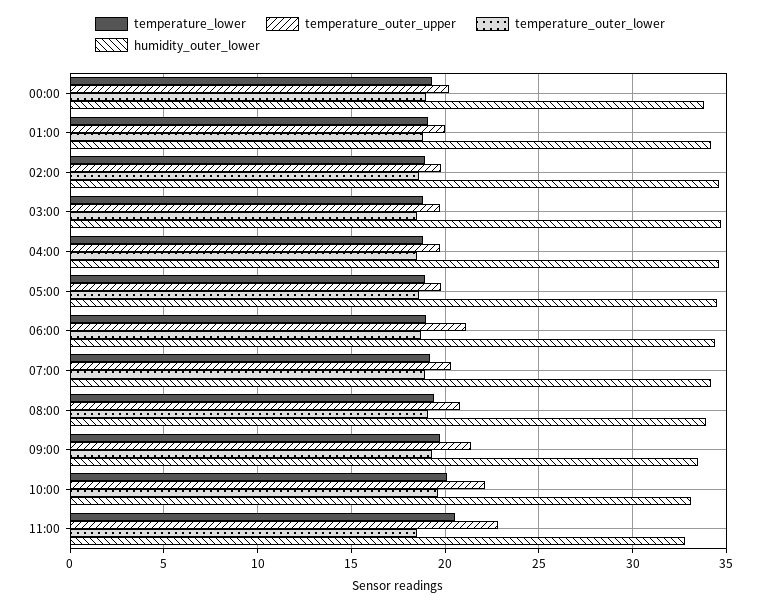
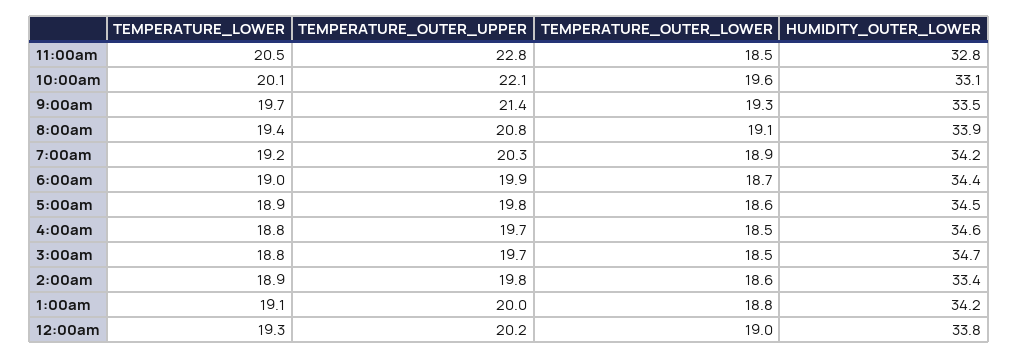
  {
    "temperature_lower": {
      "00:00": 19.3,
      "01:00": 19.1,
      "02:00": 18.9,
      "03:00": 18.8,
      "04:00": 18.8,
      "05:00": 18.9,
      "06:00": 19,
      "07:00": 19.2,
      "08:00": 19.4,
      "09:00": 19.7,
      "10:00": 20.1,
      "11:00": 20.5
    },
    "temperature_outer_upper": {
      "00:00": 20.2,
      "01:00": 20,
      "02:00": 19.8,
      "03:00": 19.7,
      "04:00": 19.7,
      "05:00": 19.8,
-     "06:00": 21,
+     "06:00": 19.9,
      "07:00": 20.3,
      "08:00": 20.8,
      "09:00": 21.4,
      "10:00": 22.1,
      "11:00": 22.8
    },
    "temperature_outer_lower": {
      "00:00": 19,
      "01:00": 18.8,
      "02:00": 18.6,
      "03:00": 18.5,
      "04:00": 18.5,
      "05:00": 18.6,
      "06:00": 18.7,
      "07:00": 18.9,
      "08:00": 19.1,
      "09:00": 19.3,
      "10:00": 19.6,
      "11:00": 18.5
    },
    "humidity_outer_lower": {
      "00:00": 33.8,
      "01:00": 34.2,
-     "02:00": 34.5,
+     "02:00": 33.4,
      "03:00": 34.7,
      "04:00": 34.6,
      "05:00": 34.5,
      "06:00": 34.4,
      "07:00": 34.2,
      "08:00": 33.9,
      "09:00": 33.5,
      "10:00": 33.1,
      "11:00": 32.8
    }
  }

